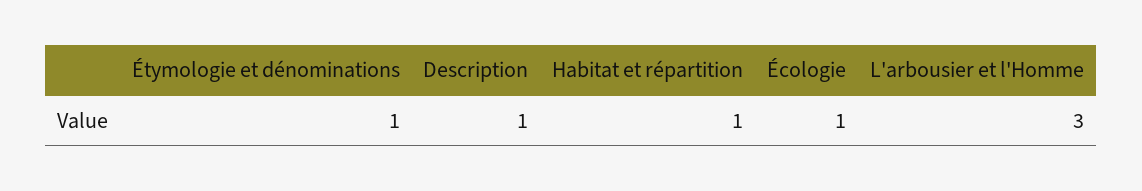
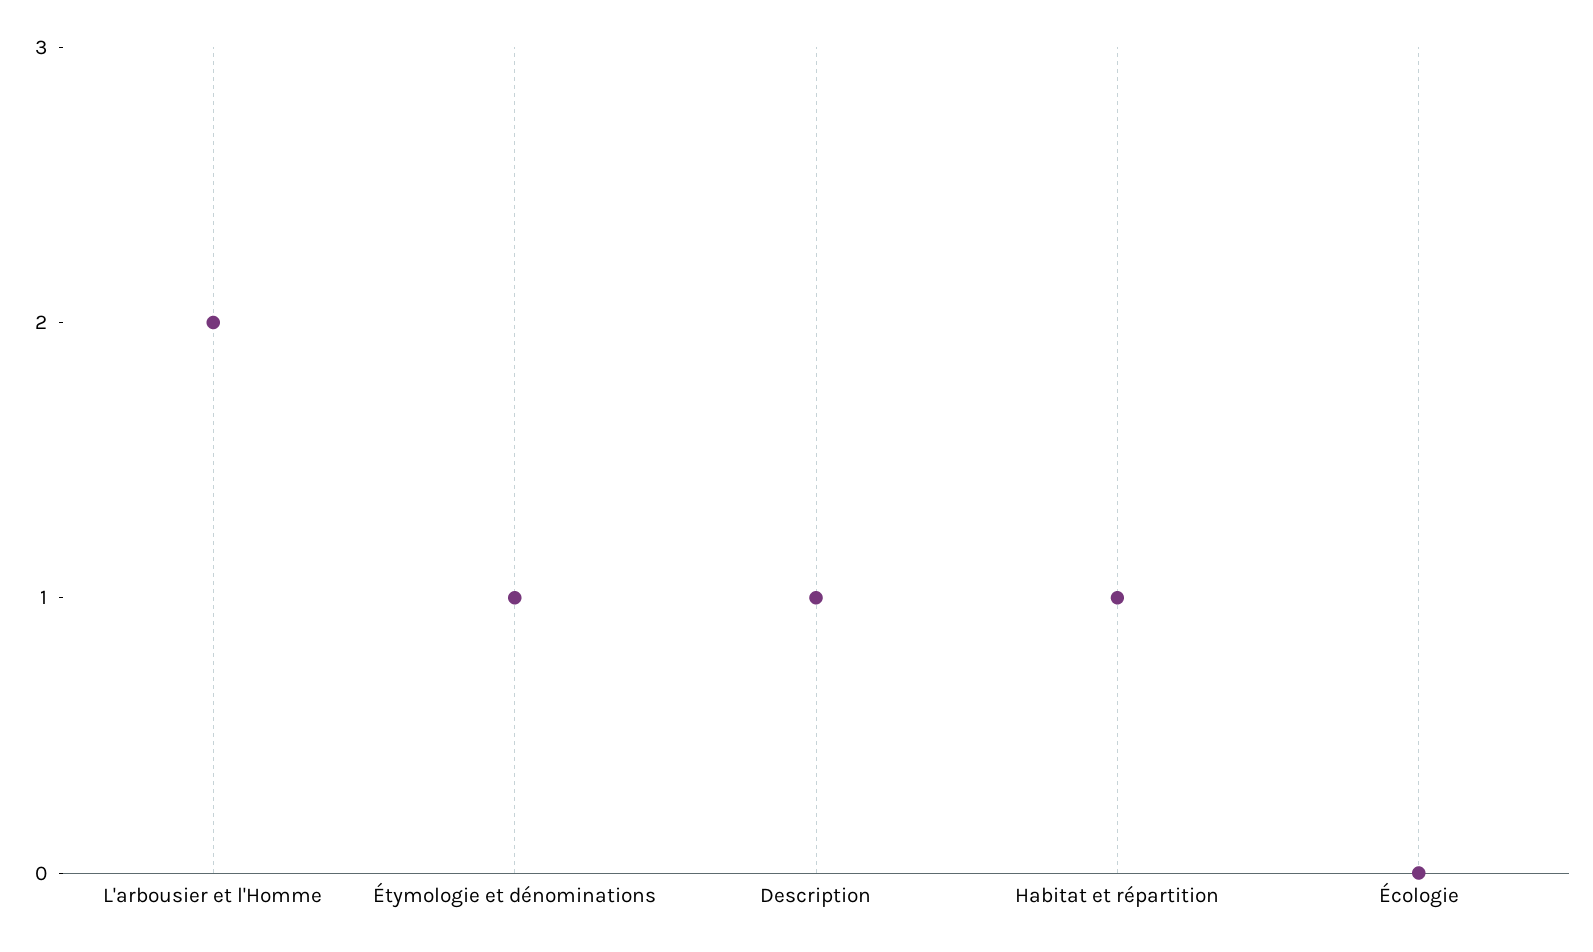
  {
    "Étymologie et dénominations": 1,
    "Description": 1,
    "Habitat et répartition": 1,
-   "Écologie": 1,
+   "Écologie": 0,
-   "L'arbousier et l'Homme": 3
+   "L'arbousier et l'Homme": 2
  }

